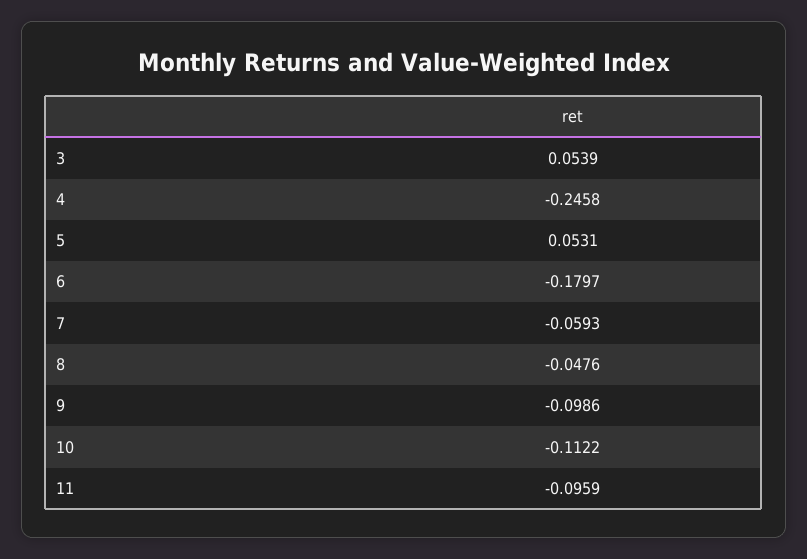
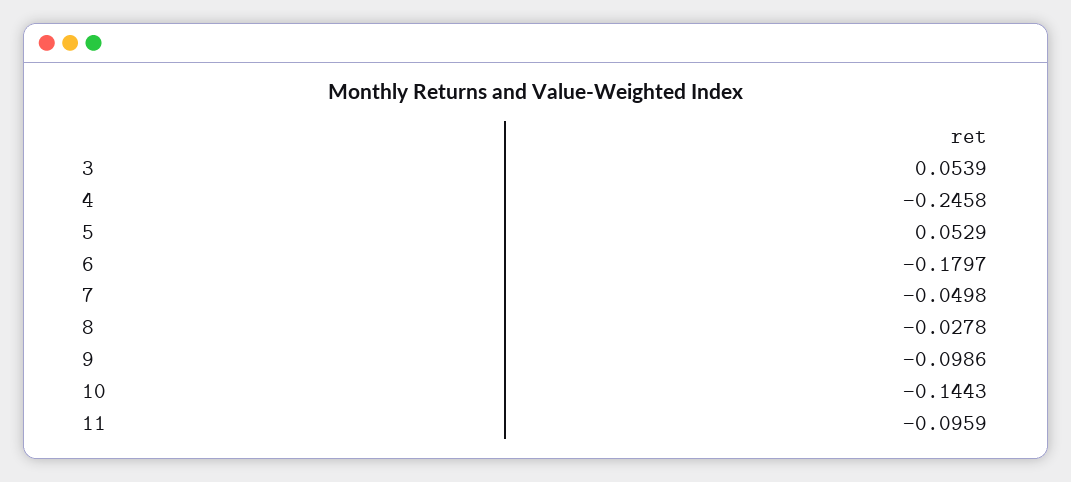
  {
    "3": 0.0539,
    "4": -0.2458,
-   "5": 0.0531,
+   "5": 0.0529,
    "6": -0.1797,
-   "7": -0.0593,
+   "7": -0.0498,
-   "8": -0.0476,
+   "8": -0.0278,
    "9": -0.0986,
-   "10": -0.1122,
+   "10": -0.1443,
    "11": -0.0959
  }

